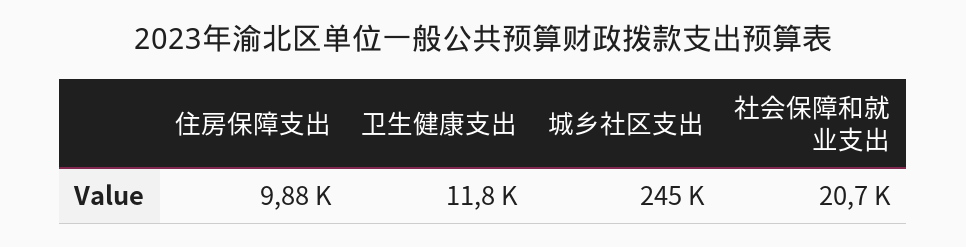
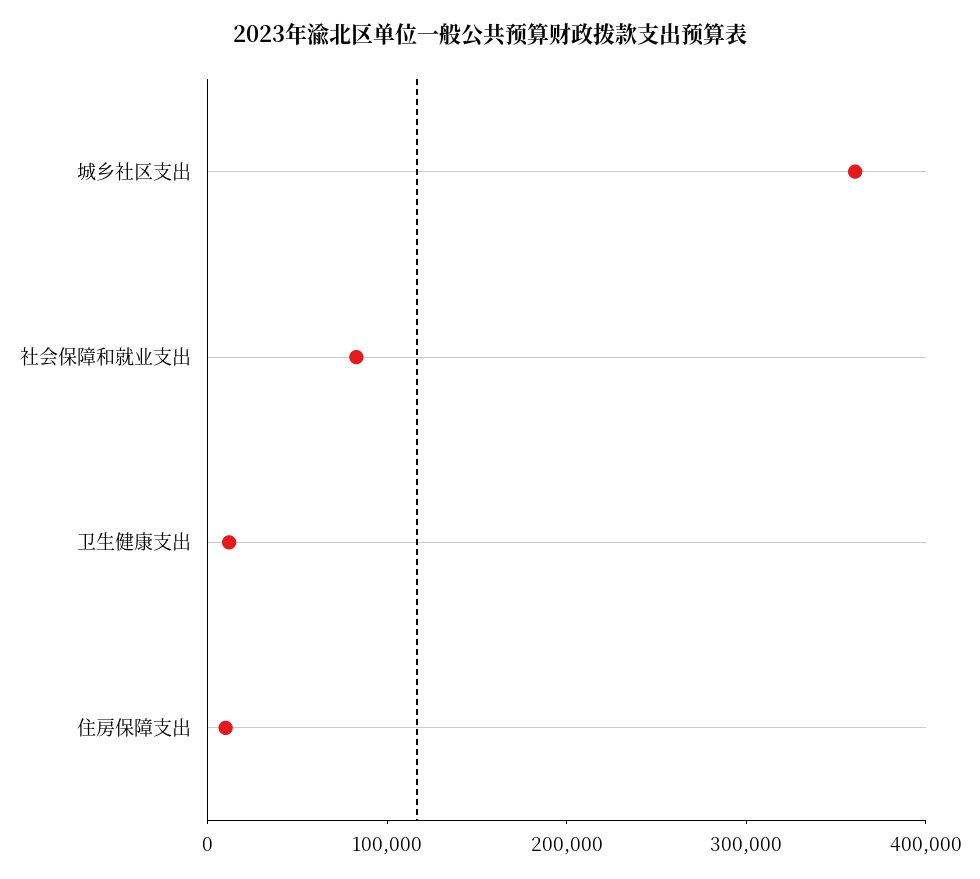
  {
    "住房保障支出": 9880,
    "卫生健康支出": 11800,
-   "城乡社区支出": 245000,
+   "城乡社区支出": 360000,
-   "社会保障和就业支出": 20700
+   "社会保障和就业支出": 80000
  }

